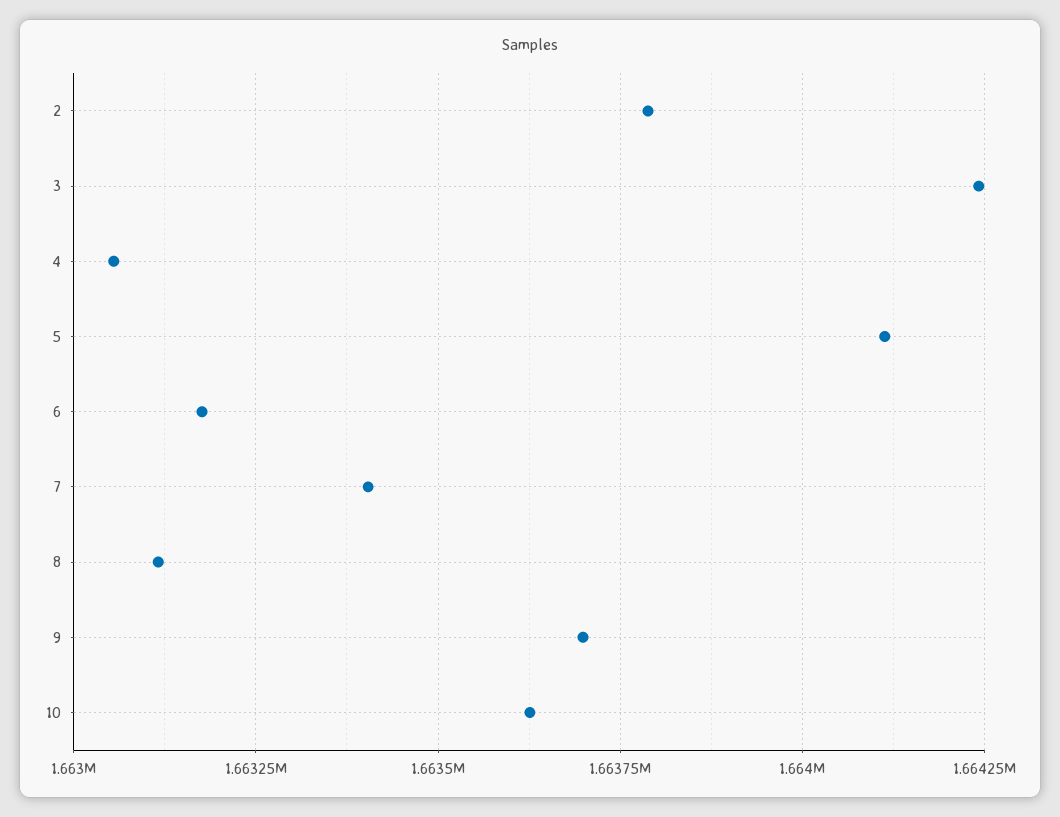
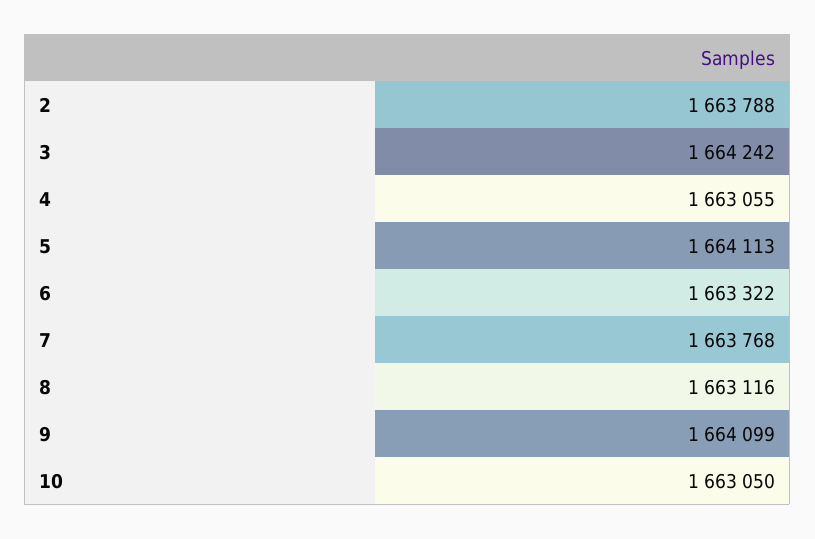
  {
    "2": 1663788,
    "3": 1664242,
    "4": 1663055,
    "5": 1664113,
-   "6": 1663175,
+   "6": 1663322,
-   "7": 1663400,
+   "7": 1663768,
    "8": 1663116,
-   "9": 1663700,
+   "9": 1664099,
-   "10": 1663625
+   "10": 1663050
  }

